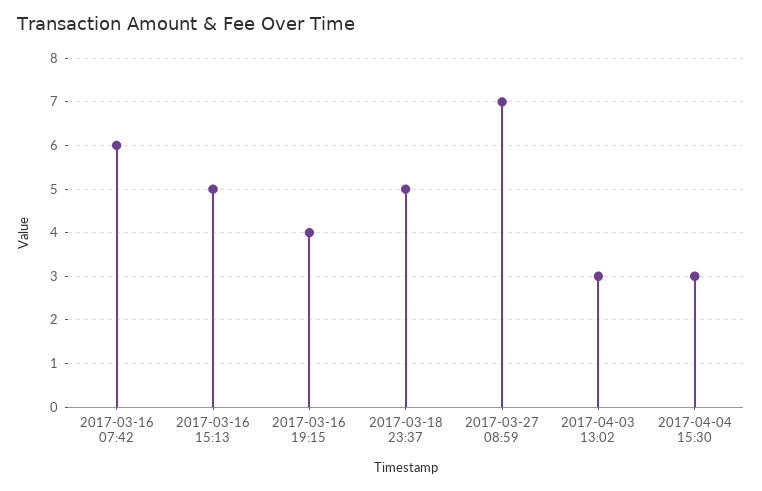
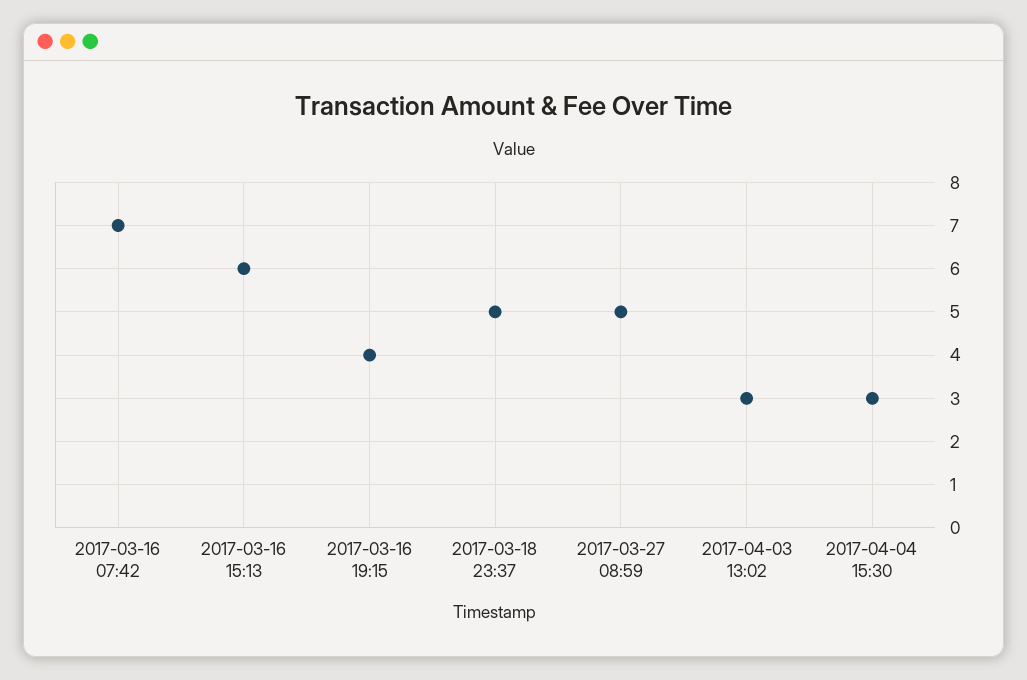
  {
-   "2017-03-16 07:42": 6,
+   "2017-03-16 07:42": 7,
-   "2017-03-16 15:13": 5,
+   "2017-03-16 15:13": 6,
    "2017-03-16 19:15": 4,
    "2017-03-18 23:37": 5,
-   "2017-03-27 08:59": 7,
+   "2017-03-27 08:59": 5,
    "2017-04-03 13:02": 3,
    "2017-04-04 15:30": 3
  }

